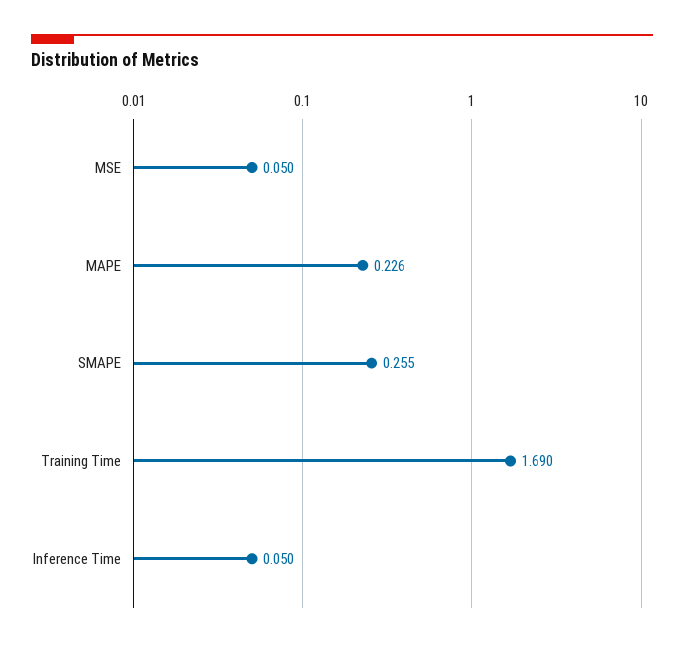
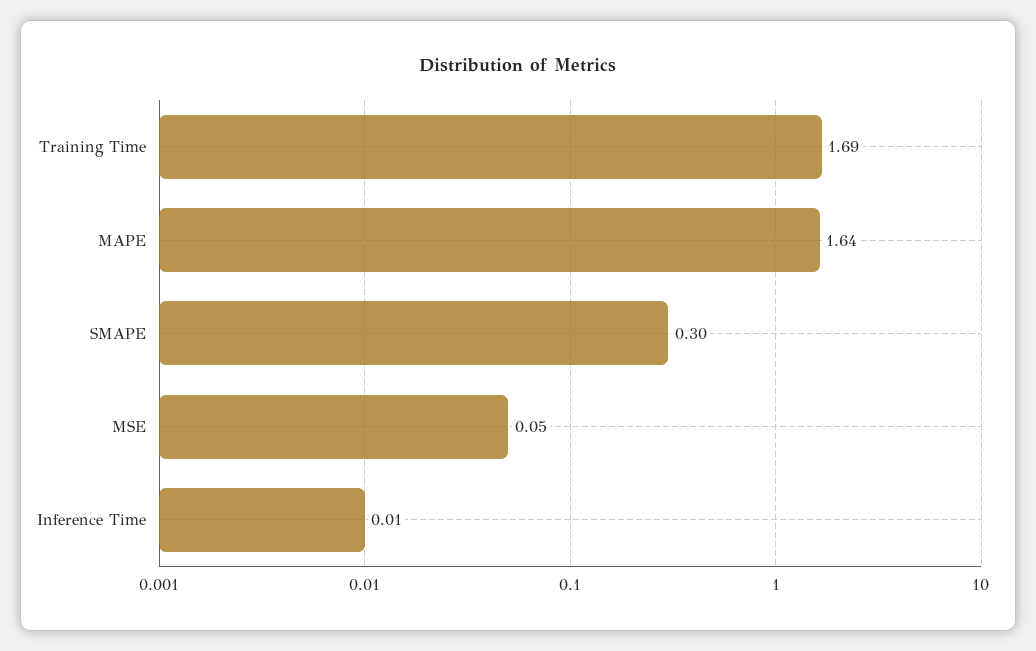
  {
    "MSE": 0.05,
-   "MAPE": 0.226,
+   "MAPE": 1.64,
-   "SMAPE": 0.255,
+   "SMAPE": 0.3,
    "Training Time": 1.69,
-   "Inference Time": 0.05
+   "Inference Time": 0.01
  }

